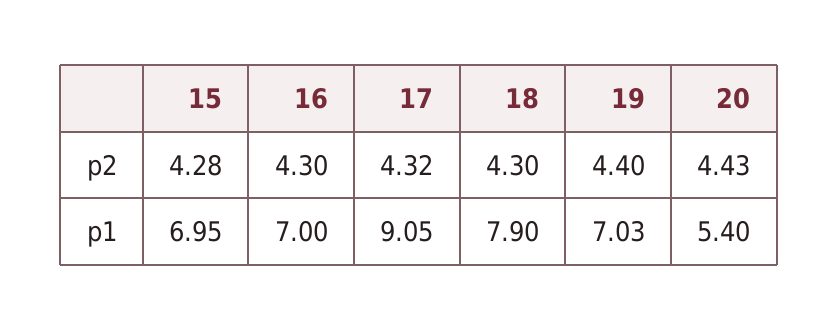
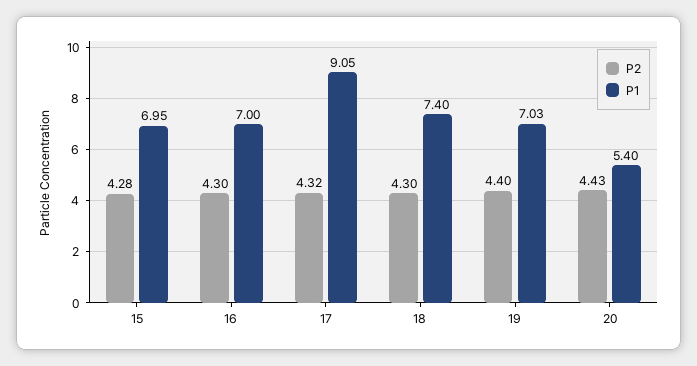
  {
    "p2": {
      "15": 4.28,
      "16": 4.3,
      "17": 4.32,
      "18": 4.3,
      "19": 4.4,
      "20": 4.43
    },
    "p1": {
      "15": 6.95,
      "16": 7,
      "17": 9.05,
-     "18": 7.9,
+     "18": 7.4,
      "19": 7.03,
      "20": 5.4
    }
  }

